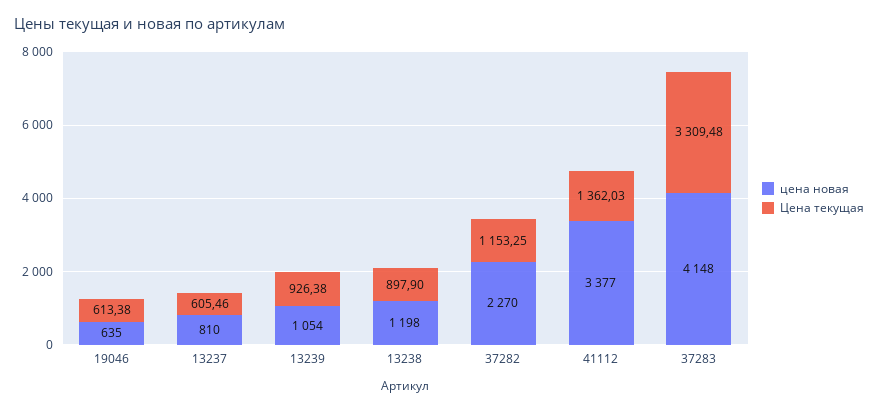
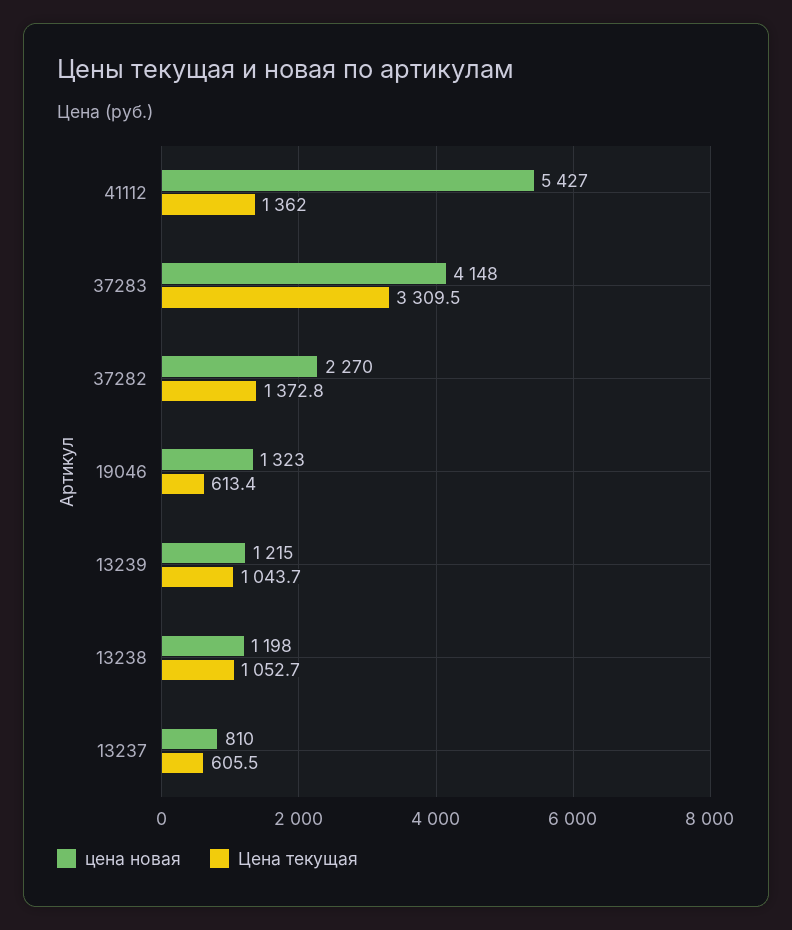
  {
    "цена новая": {
-     "19046": 635,
+     "19046": 1323,
      "13237": 810,
-     "13239": 1054,
+     "13239": 1215,
      "13238": 1198,
      "37282": 2270,
-     "41112": 3377,
+     "41112": 5427,
      "37283": 4148
    },
    "Цена текущая": {
      "19046": 613.38,
      "13237": 605.46,
-     "13239": 926.38,
+     "13239": 1043.7,
-     "13238": 897.9,
+     "13238": 1052.7,
-     "37282": 1153.25,
+     "37282": 1372.8,
      "41112": 1362.03,
      "37283": 3309.48
    }
  }

